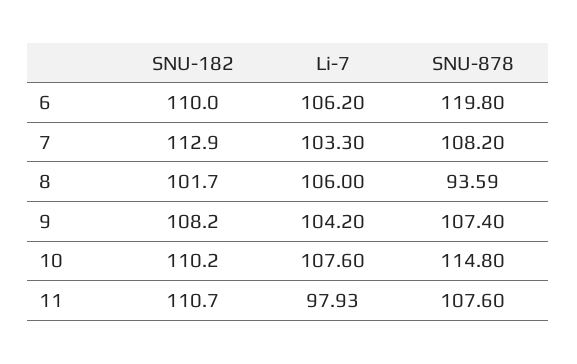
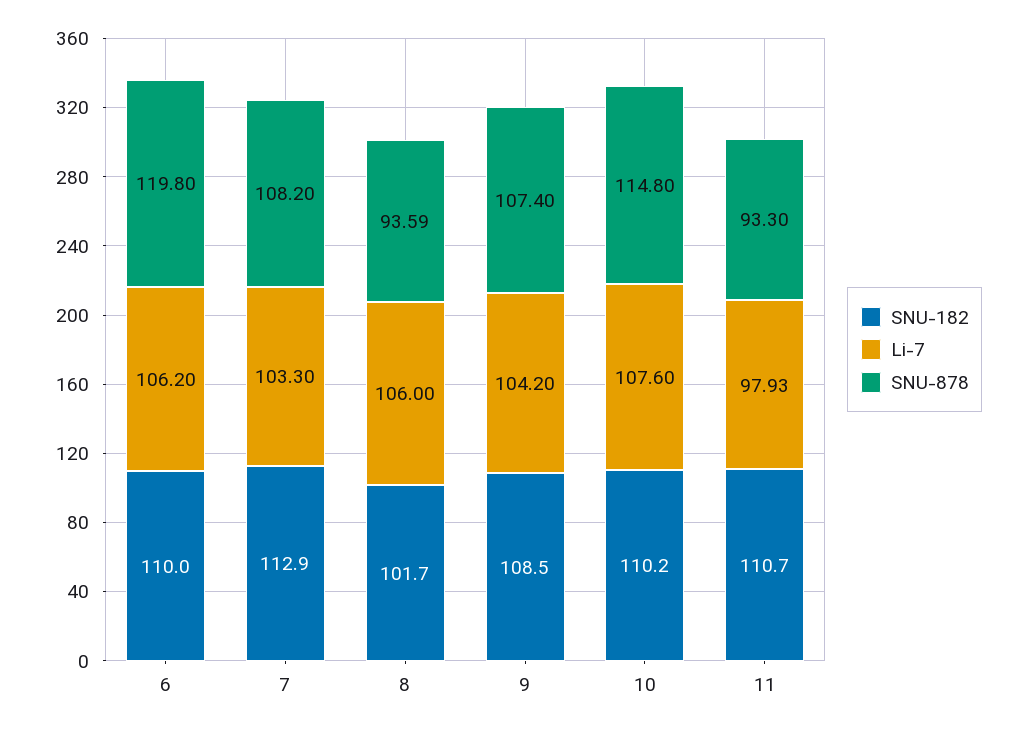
  {
    "SNU-182": {
      "6": 110,
      "7": 112.9,
      "8": 101.7,
-     "9": 108.2,
+     "9": 108.5,
      "10": 110.2,
      "11": 110.7
    },
    "Li-7": {
      "6": 106.2,
      "7": 103.3,
      "8": 106,
      "9": 104.2,
      "10": 107.6,
      "11": 97.93
    },
    "SNU-878": {
      "6": 119.8,
      "7": 108.2,
      "8": 93.59,
      "9": 107.4,
      "10": 114.8,
-     "11": 107.6
+     "11": 93.3
    }
  }

